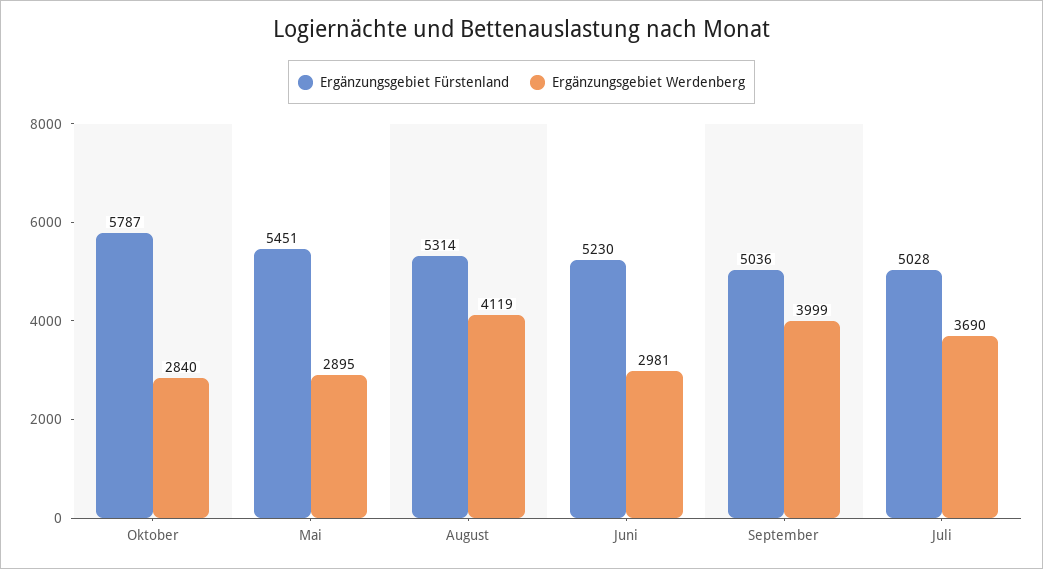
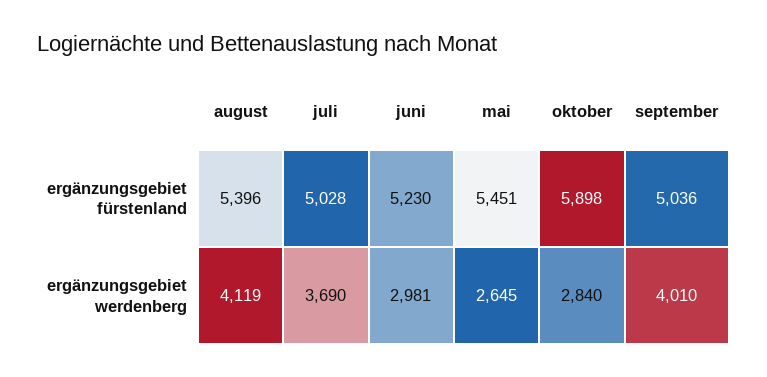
  {
    "Ergänzungsgebiet Fürstenland": {
-     "Oktober": 5787,
+     "Oktober": 5898,
      "Mai": 5451,
-     "August": 5314,
+     "August": 5396,
      "Juni": 5230,
      "September": 5036,
      "Juli": 5028
    },
    "Ergänzungsgebiet Werdenberg": {
      "Oktober": 2840,
-     "Mai": 2895,
+     "Mai": 2645,
      "August": 4119,
      "Juni": 2981,
-     "September": 3999,
+     "September": 4010,
      "Juli": 3690
    }
  }

